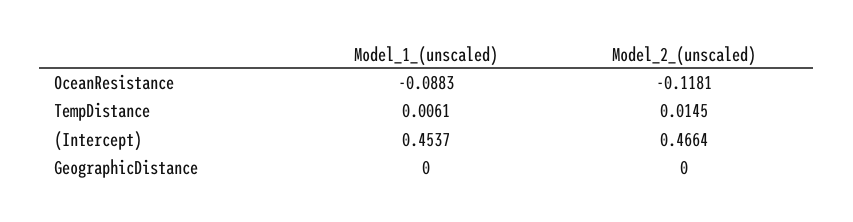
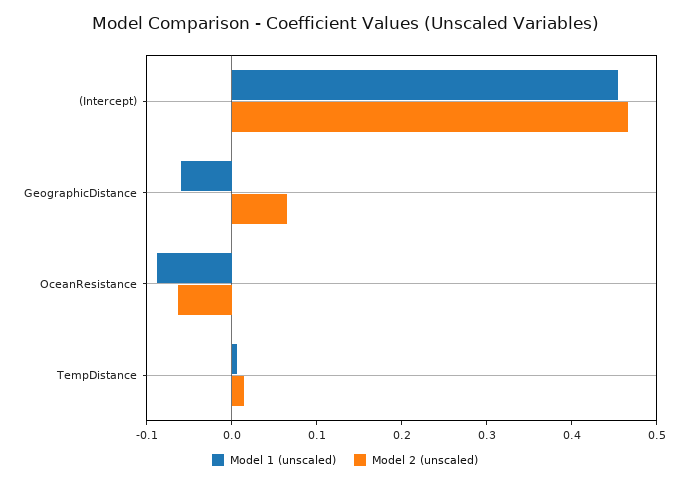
  {
    "Model_1_(unscaled)": {
      "OceanResistance": -0.0883,
      "TempDistance": 0.0061,
      "(Intercept)": 0.4537,
-     "GeographicDistance": 0
+     "GeographicDistance": -0.06
    },
    "Model_2_(unscaled)": {
-     "OceanResistance": -0.1181,
+     "OceanResistance": -0.06,
      "TempDistance": 0.0145,
      "(Intercept)": 0.4664,
-     "GeographicDistance": 0
+     "GeographicDistance": 0.06
    }
  }

